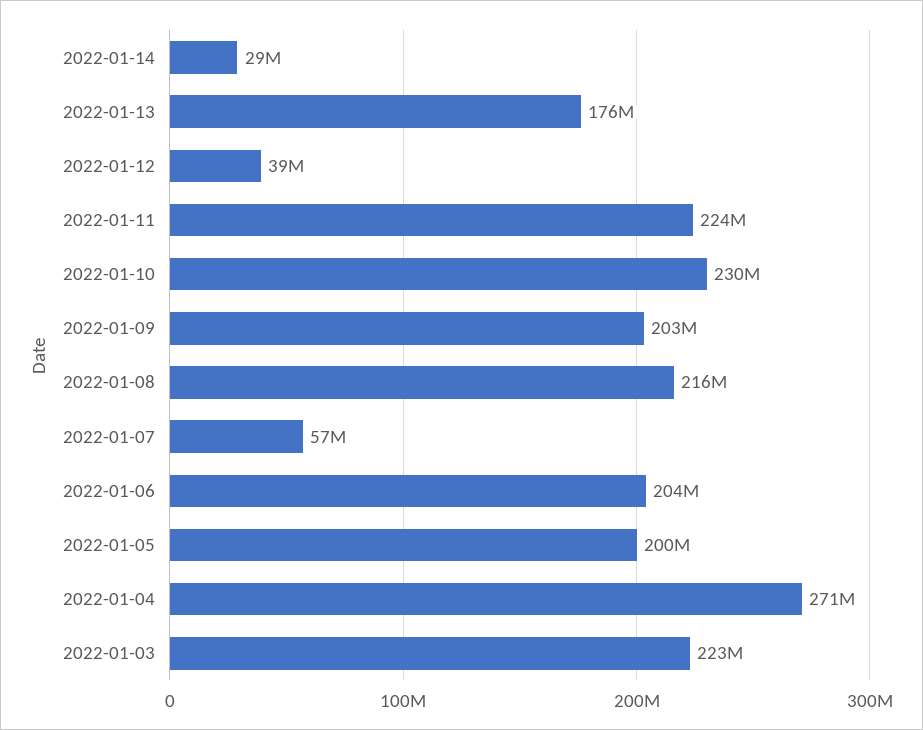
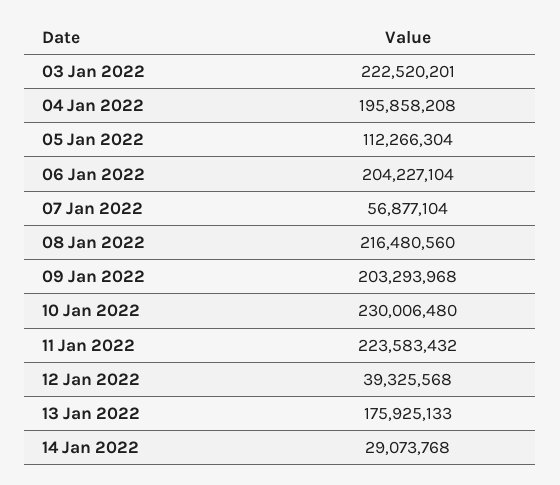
  {
    "2022-01-14": 29073768,
    "2022-01-13": 175925133,
    "2022-01-12": 39325568,
    "2022-01-11": 223583432,
    "2022-01-10": 230006480,
    "2022-01-09": 203293968,
    "2022-01-08": 216480560,
    "2022-01-07": 56877104,
    "2022-01-06": 204227104,
-   "2022-01-05": 200000000,
+   "2022-01-05": 112266304,
-   "2022-01-04": 271000000,
+   "2022-01-04": 195858208,
    "2022-01-03": 222520201
  }

